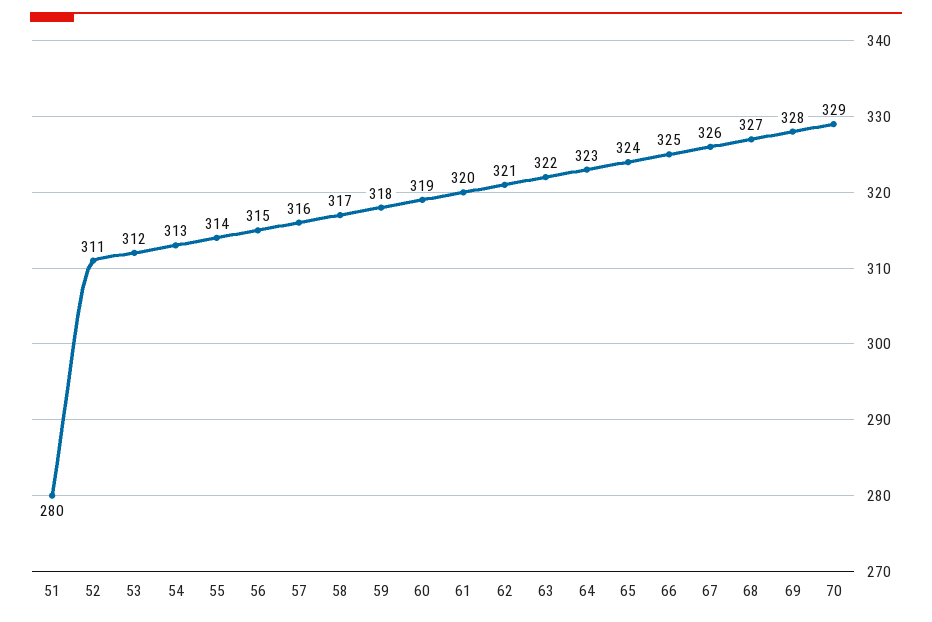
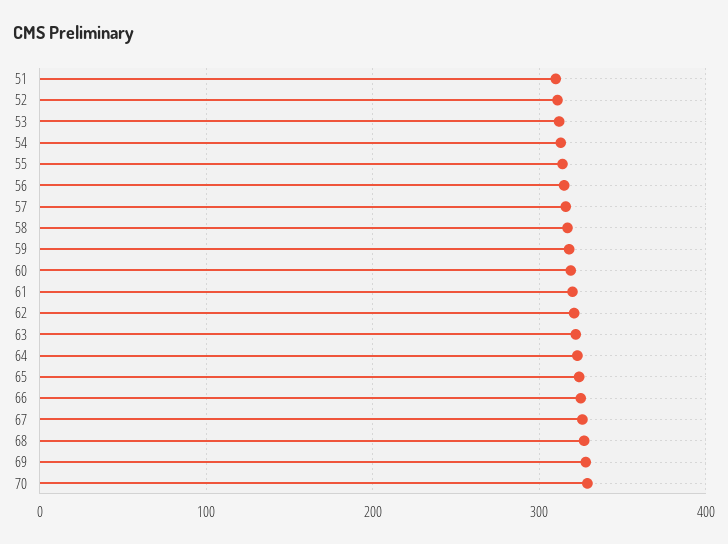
  {
-   "51": 280,
+   "51": 310,
    "52": 311,
    "53": 312,
    "54": 313,
    "55": 314,
    "56": 315,
    "57": 316,
    "58": 317,
    "59": 318,
    "60": 319,
    "61": 320,
    "62": 321,
    "63": 322,
    "64": 323,
    "65": 324,
    "66": 325,
    "67": 326,
    "68": 327,
    "69": 328,
    "70": 329
  }

